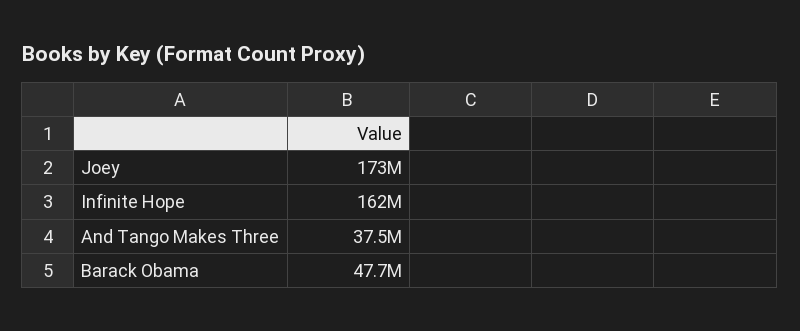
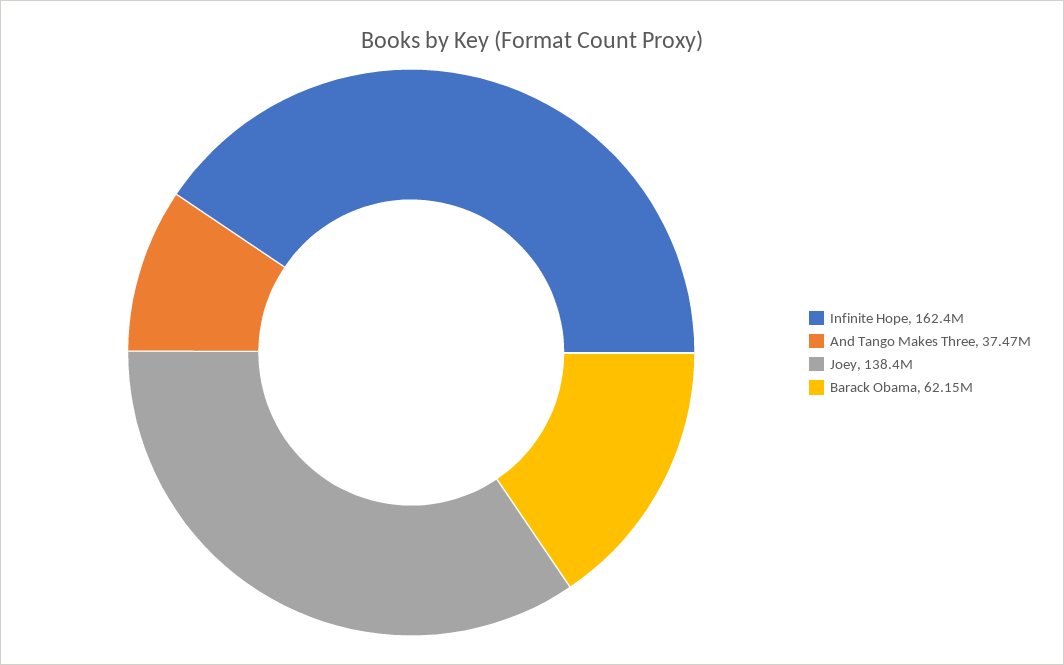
  {
-   "Joey": 173000000,
+   "Joey": 138400000,
    "Infinite Hope": 162400000,
    "And Tango Makes Three": 37470000,
-   "Barack Obama": 47700000
+   "Barack Obama": 62150000
  }

